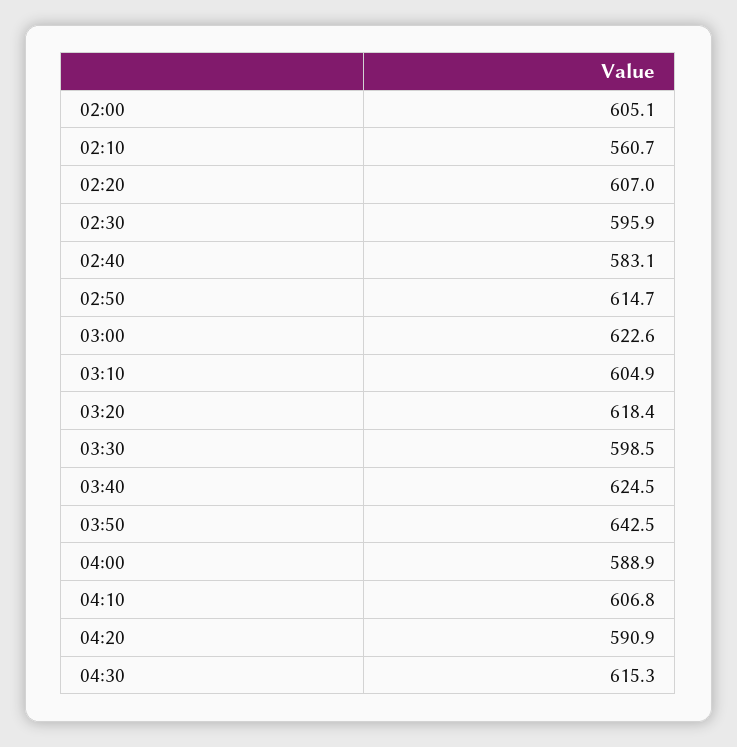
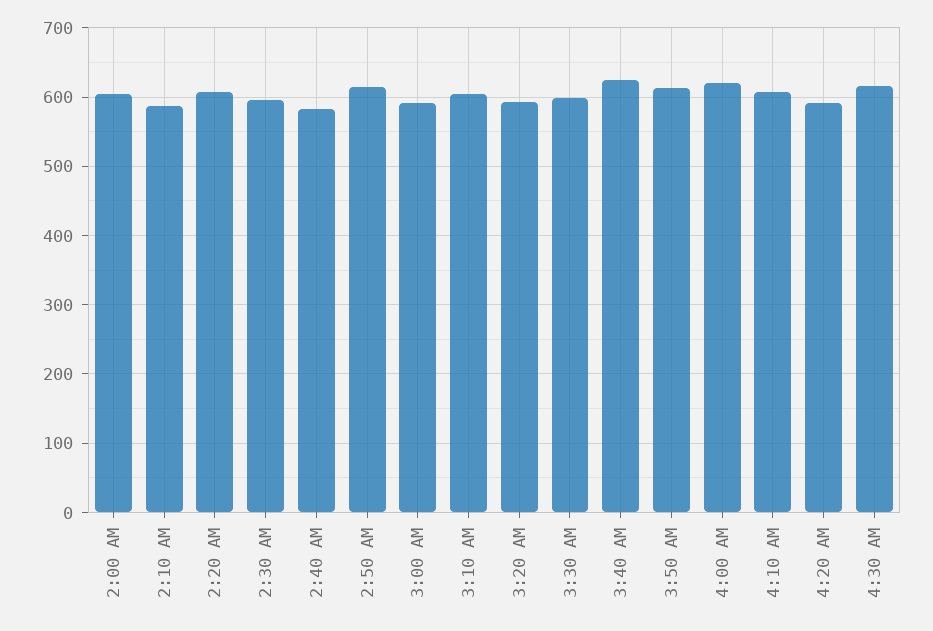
  {
    "02:00": 605.1,
-   "02:10": 560.7,
+   "02:10": 590,
    "02:20": 607,
    "02:30": 595.9,
    "02:40": 583.1,
    "02:50": 614.7,
-   "03:00": 622.6,
+   "03:00": 590,
    "03:10": 604.9,
-   "03:20": 618.4,
+   "03:20": 590,
    "03:30": 598.5,
    "03:40": 624.5,
-   "03:50": 642.5,
+   "03:50": 610,
-   "04:00": 588.9,
+   "04:00": 620,
    "04:10": 606.8,
    "04:20": 590.9,
    "04:30": 615.3
  }

